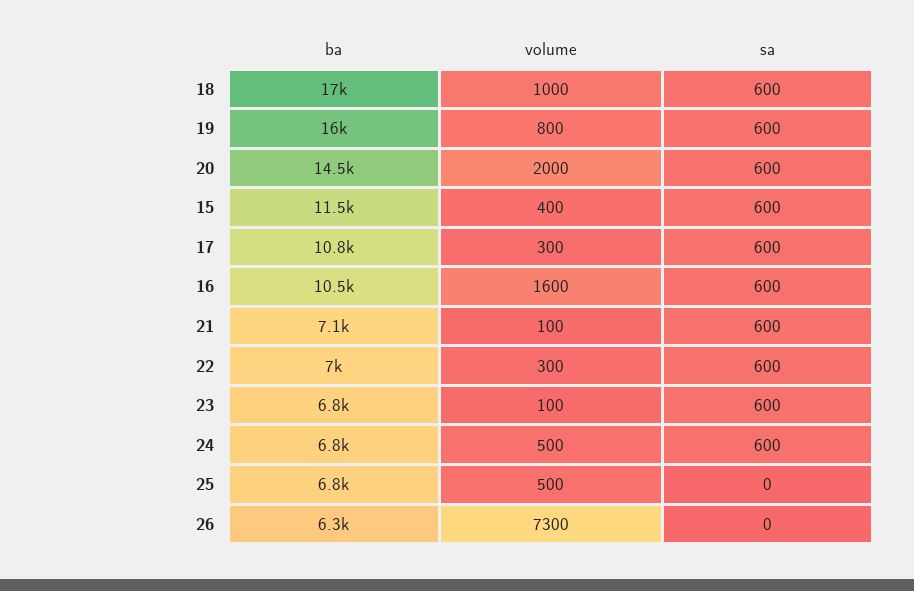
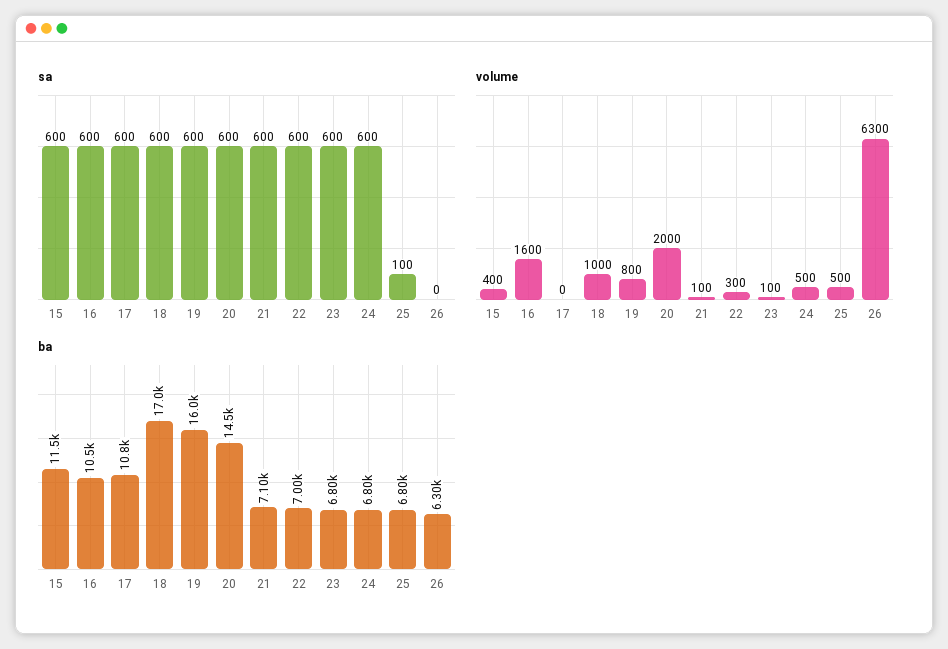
  {
    "ba": {
      "18": 17000,
      "19": 16000,
      "20": 14500,
      "15": 11500,
      "17": 10800,
      "16": 10500,
      "21": 7100,
      "22": 7000,
      "23": 6800,
      "24": 6800,
      "25": 6800,
      "26": 6300
    },
    "volume": {
      "18": 1000,
      "19": 800,
      "20": 2000,
      "15": 400,
-     "17": 300,
+     "17": 0,
      "16": 1600,
      "21": 100,
      "22": 300,
      "23": 100,
      "24": 500,
      "25": 500,
-     "26": 7300
+     "26": 6300
    },
    "sa": {
      "18": 600,
      "19": 600,
      "20": 600,
      "15": 600,
      "17": 600,
      "16": 600,
      "21": 600,
      "22": 600,
      "23": 600,
      "24": 600,
-     "25": 0,
+     "25": 100,
      "26": 0
    }
  }

